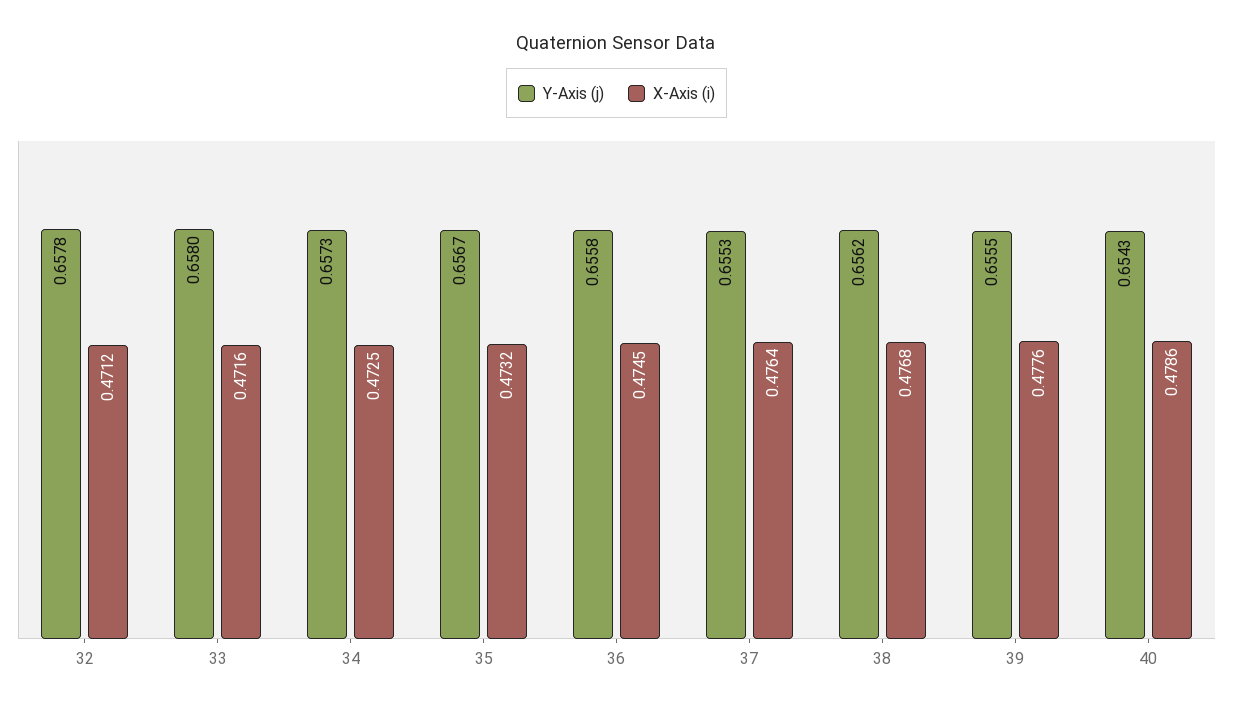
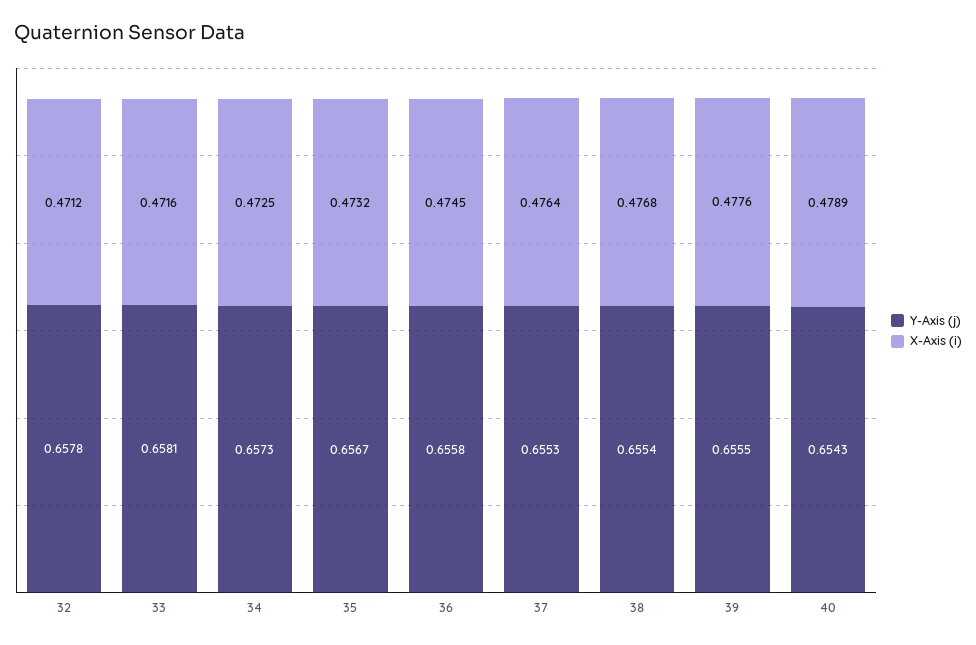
  {
    "Y-Axis (j)": {
      "32": 0.6578,
-     "33": 0.658,
+     "33": 0.6581,
      "34": 0.6573,
      "35": 0.6567,
      "36": 0.6558,
      "37": 0.6553,
-     "38": 0.6562,
+     "38": 0.6554,
      "39": 0.6555,
      "40": 0.6543
    },
    "X-Axis (i)": {
      "32": 0.4712,
      "33": 0.4716,
      "34": 0.4725,
      "35": 0.4732,
      "36": 0.4745,
      "37": 0.4764,
      "38": 0.4768,
      "39": 0.4776,
-     "40": 0.4786
+     "40": 0.4789
    }
  }

